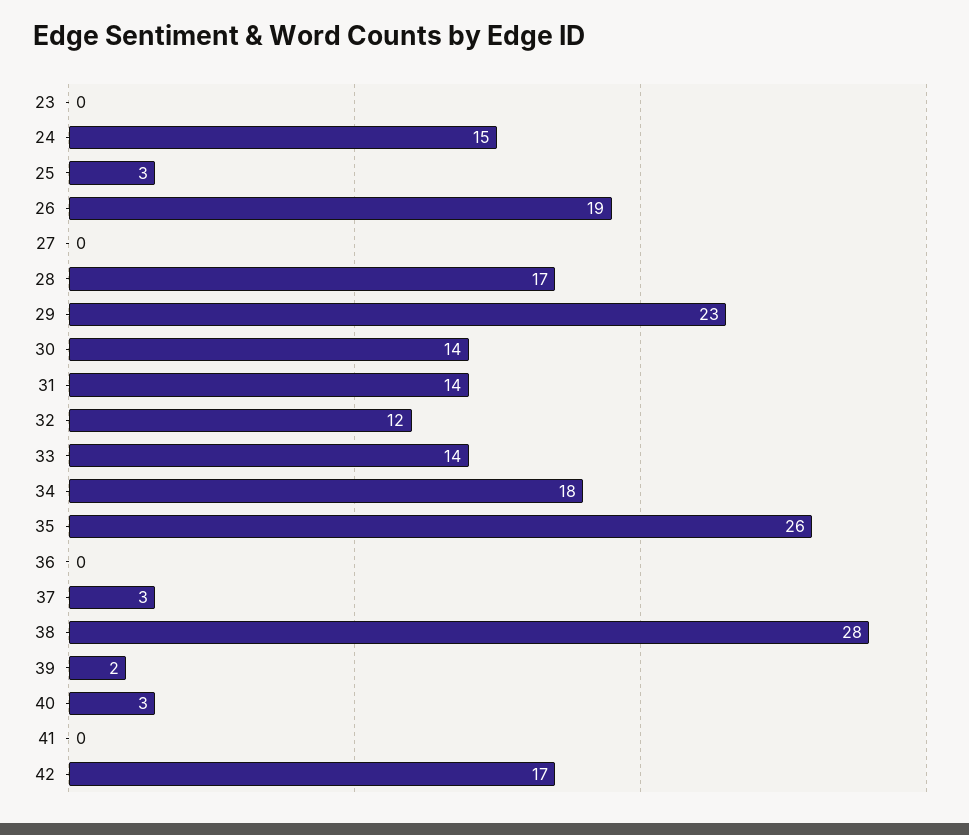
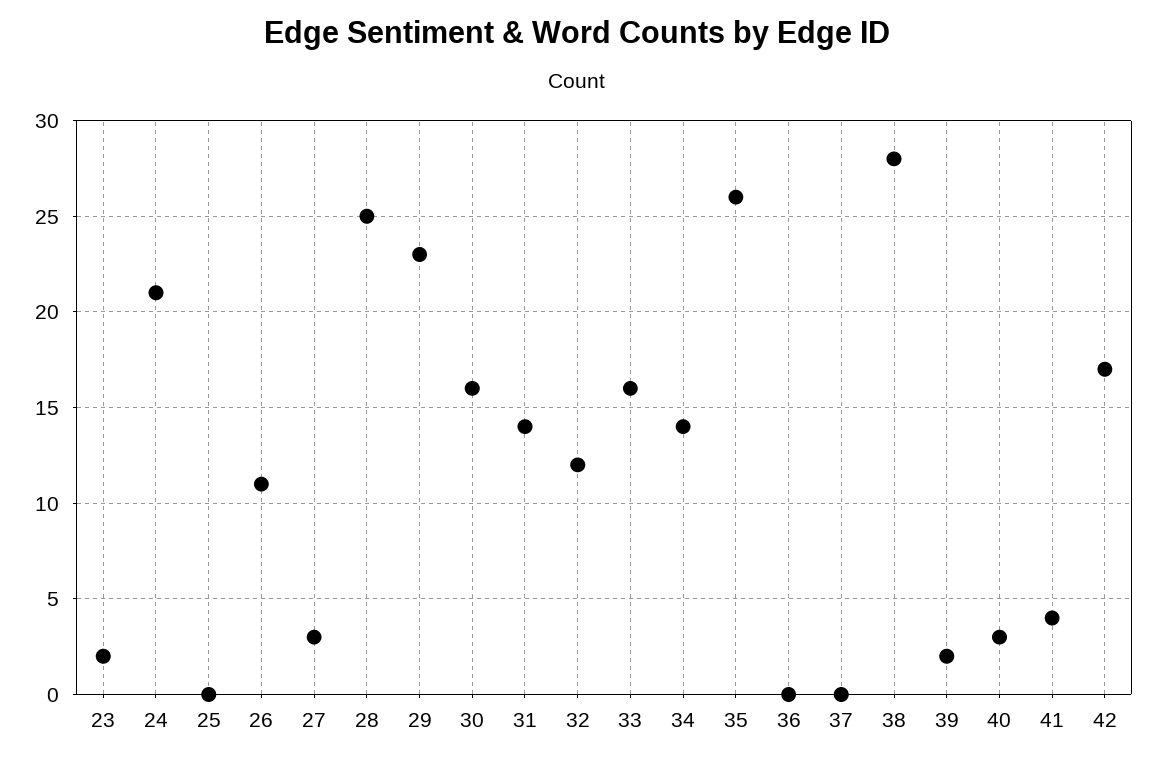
  {
-   "23": 0,
+   "23": 2,
-   "24": 15,
+   "24": 21,
-   "25": 3,
+   "25": 0,
-   "26": 19,
+   "26": 11,
-   "27": 0,
+   "27": 3,
-   "28": 17,
+   "28": 25,
    "29": 23,
-   "30": 14,
+   "30": 16,
    "31": 14,
    "32": 12,
-   "33": 14,
+   "33": 16,
-   "34": 18,
+   "34": 14,
    "35": 26,
    "36": 0,
-   "37": 3,
+   "37": 0,
    "38": 28,
    "39": 2,
    "40": 3,
-   "41": 0,
+   "41": 4,
    "42": 17
  }

